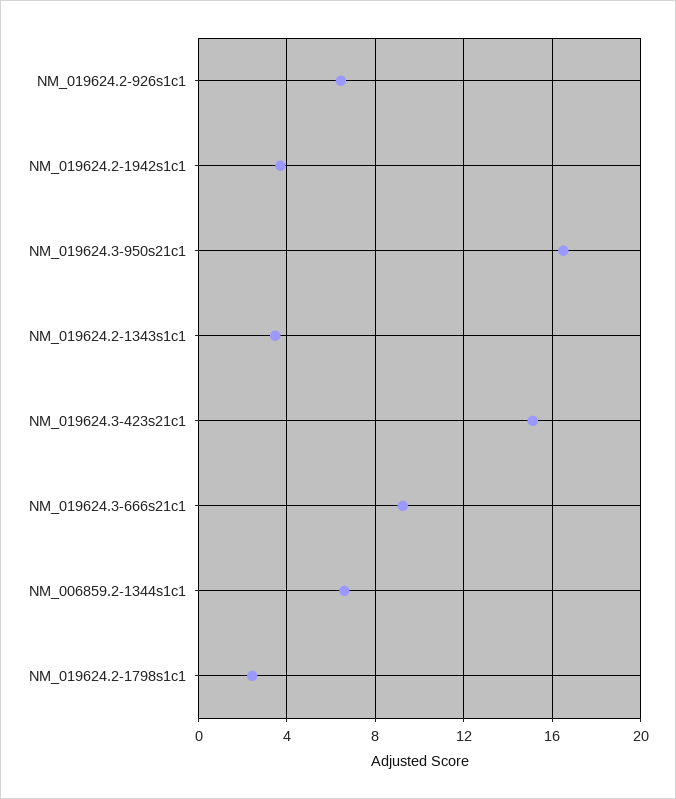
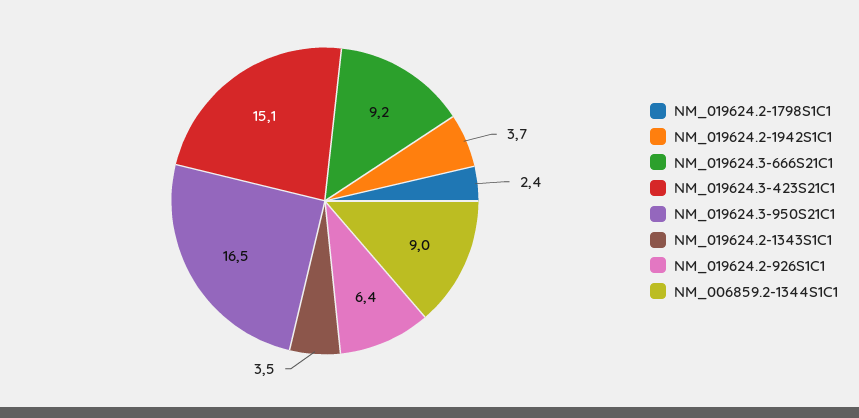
  {
    "NM_019624.2-926s1c1": 6.4,
    "NM_019624.2-1942s1c1": 3.7,
    "NM_019624.3-950s21c1": 16.5,
    "NM_019624.2-1343s1c1": 3.5,
    "NM_019624.3-423s21c1": 15.1,
    "NM_019624.3-666s21c1": 9.2,
-   "NM_006859.2-1344s1c1": 6.5,
+   "NM_006859.2-1344s1c1": 9,
    "NM_019624.2-1798s1c1": 2.4
  }

